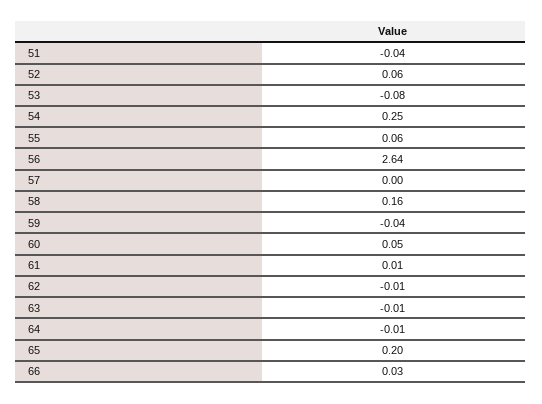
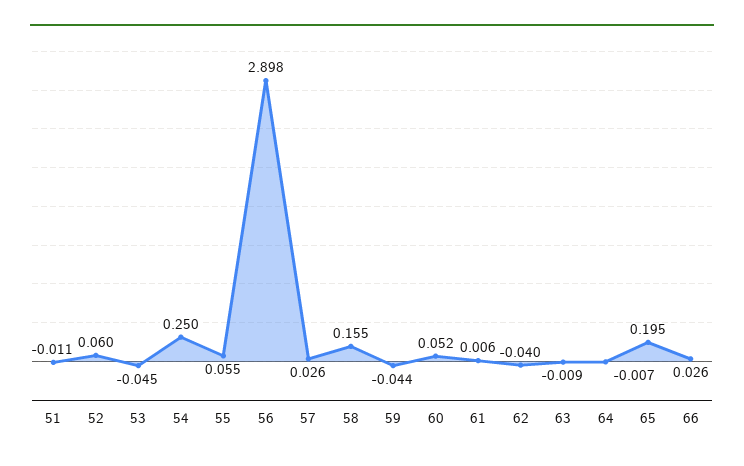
  {
-   "51": -0.04,
+   "51": -0.011,
    "52": 0.06,
-   "53": -0.08,
+   "53": -0.045,
    "54": 0.25,
    "55": 0.055,
-   "56": 2.64,
+   "56": 2.898,
-   "57": 0,
+   "57": 0.026,
    "58": 0.155,
    "59": -0.044,
    "60": 0.052,
    "61": 0.006,
-   "62": -0.01,
+   "62": -0.04,
    "63": -0.009,
    "64": -0.007,
    "65": 0.195,
    "66": 0.026
  }

